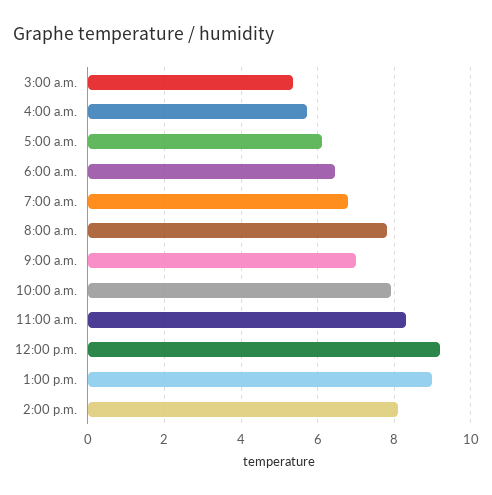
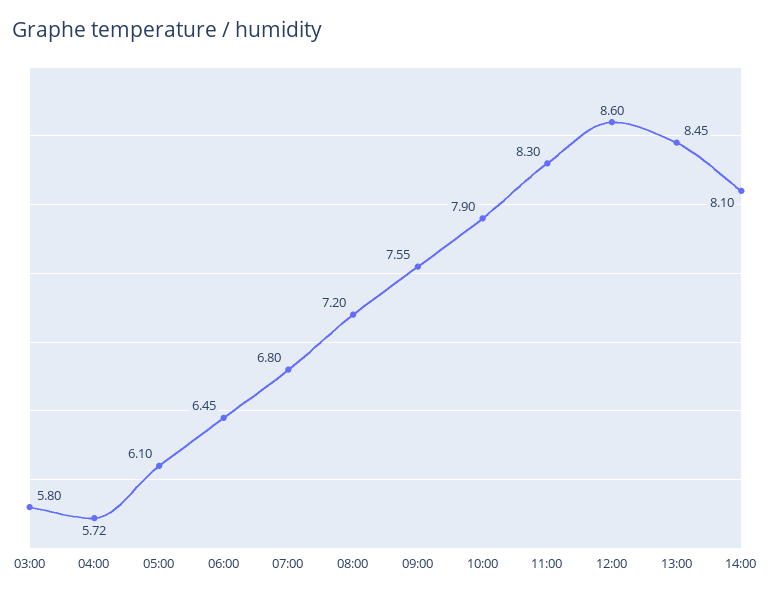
  {
-   "3:00 a.m.": 5.4,
+   "3:00 a.m.": 5.8,
    "4:00 a.m.": 5.72,
    "5:00 a.m.": 6.1,
    "6:00 a.m.": 6.45,
    "7:00 a.m.": 6.8,
-   "8:00 a.m.": 7.8,
+   "8:00 a.m.": 7.2,
-   "9:00 a.m.": 7,
+   "9:00 a.m.": 7.55,
    "10:00 a.m.": 7.9,
    "11:00 a.m.": 8.3,
-   "12:00 p.m.": 9.2,
+   "12:00 p.m.": 8.6,
-   "1:00 p.m.": 9,
+   "1:00 p.m.": 8.45,
    "2:00 p.m.": 8.1
  }

